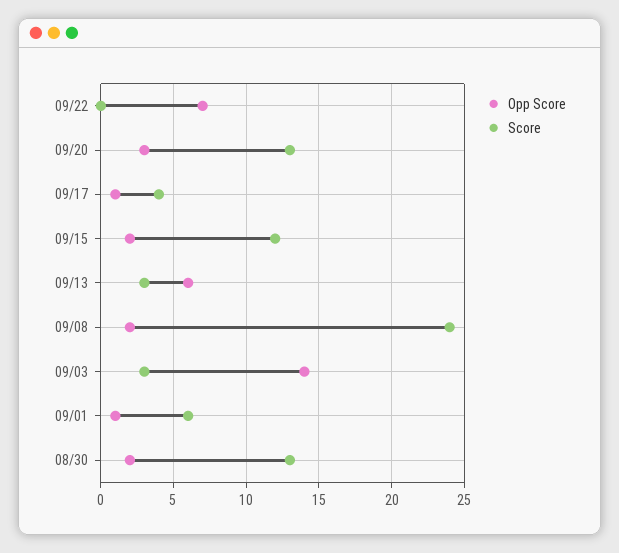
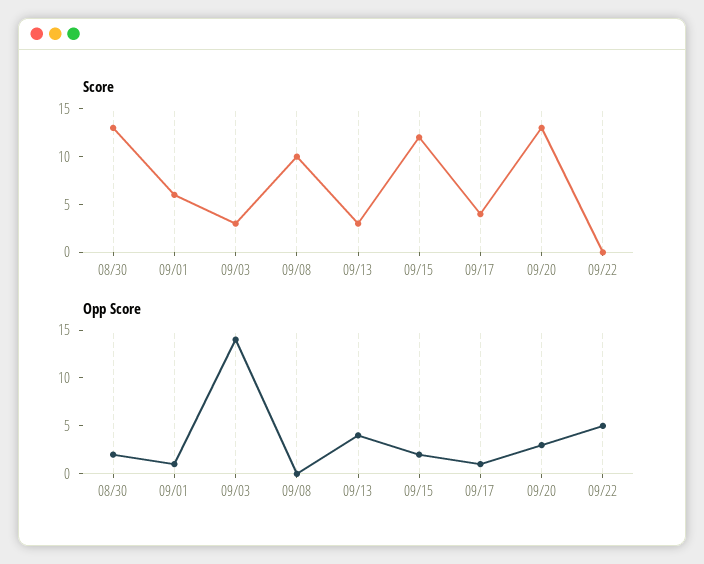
  {
    "Opp Score": {
-     "09/22": 7,
+     "09/22": 5,
      "09/20": 3,
      "09/17": 1,
      "09/15": 2,
-     "09/13": 6,
+     "09/13": 4,
-     "09/08": 2,
+     "09/08": 0,
      "09/03": 14,
      "09/01": 1,
      "08/30": 2
    },
    "Score": {
      "09/22": 0,
      "09/20": 13,
      "09/17": 4,
      "09/15": 12,
      "09/13": 3,
-     "09/08": 24,
+     "09/08": 10,
      "09/03": 3,
      "09/01": 6,
      "08/30": 13
    }
  }

